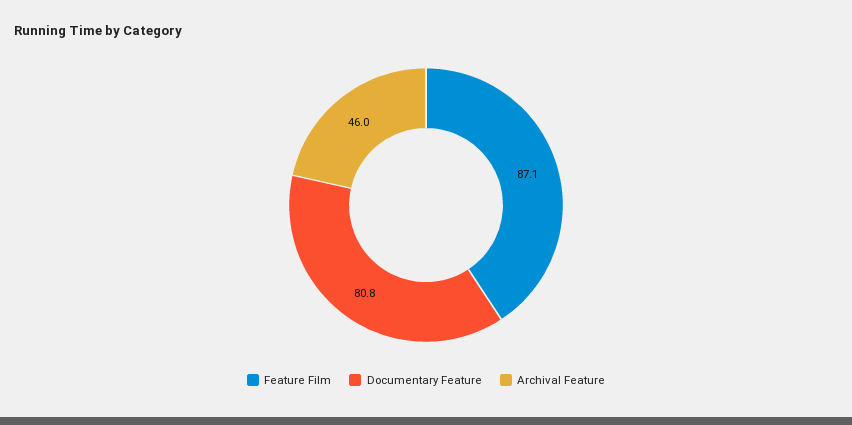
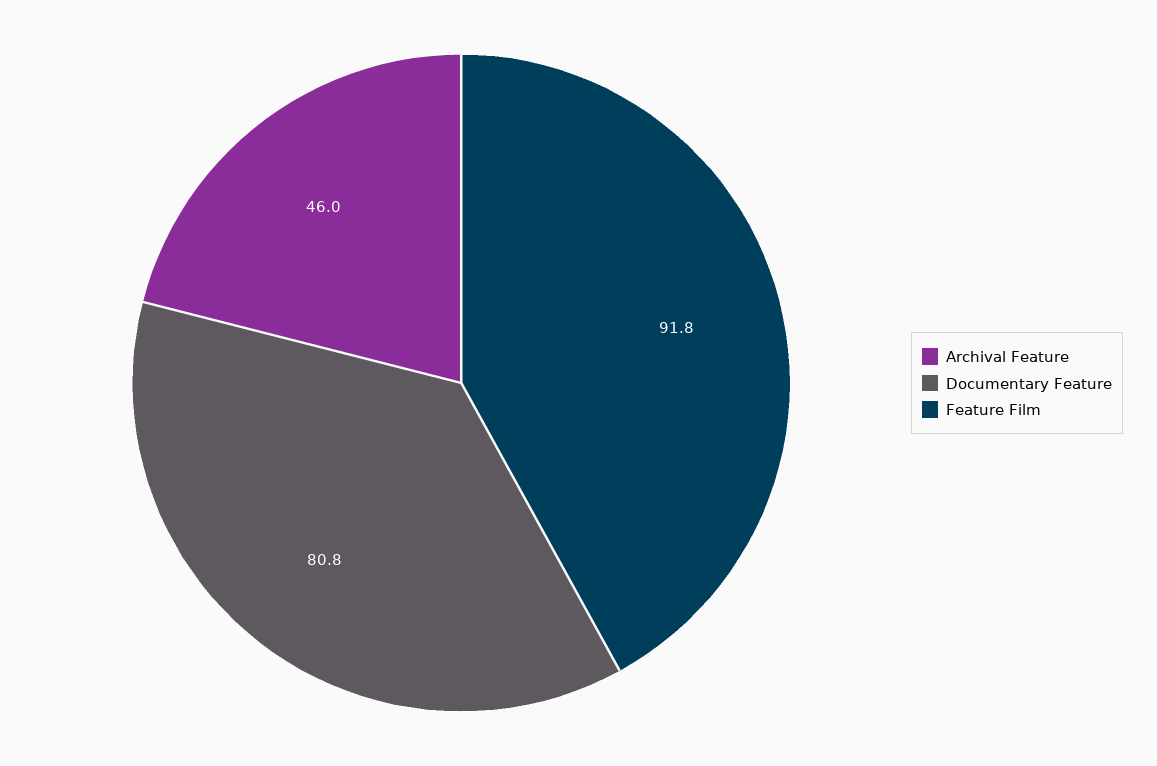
  {
-   "Feature Film": 87.1,
+   "Feature Film": 91.8,
    "Documentary Feature": 80.8,
    "Archival Feature": 46
  }

